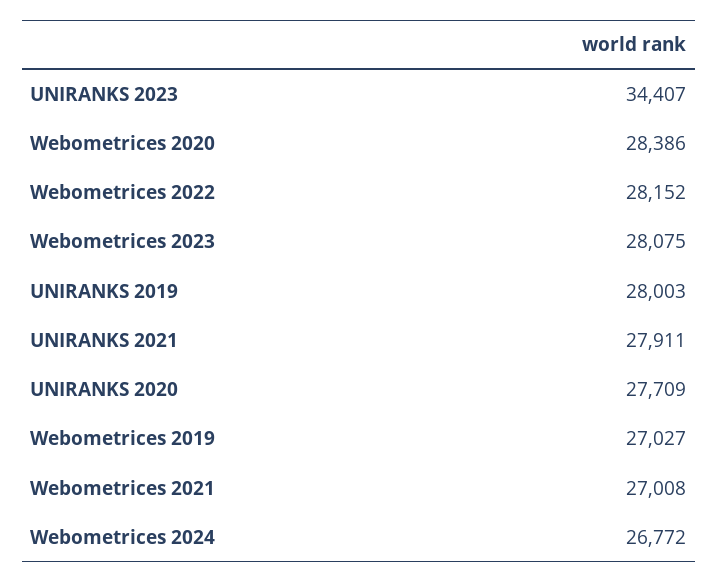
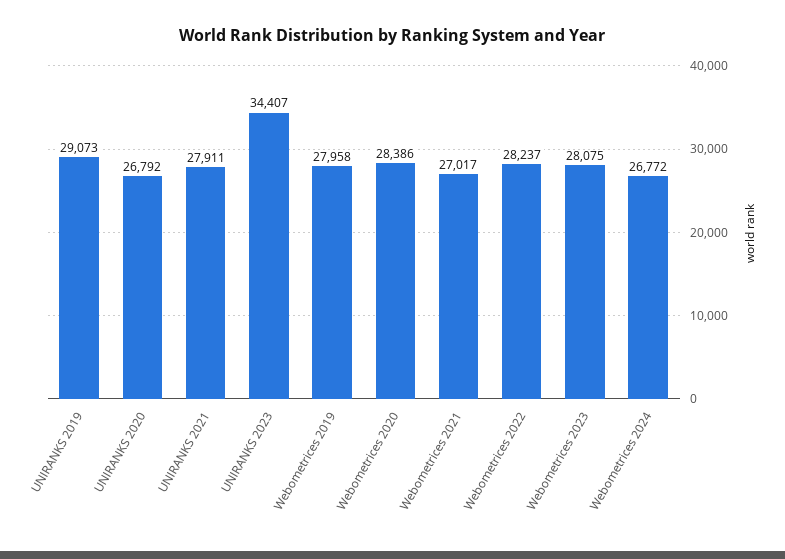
  {
    "UNIRANKS 2023": 34407,
    "Webometrices 2020": 28386,
-   "Webometrices 2022": 28152,
+   "Webometrices 2022": 28237,
    "Webometrices 2023": 28075,
-   "UNIRANKS 2019": 28003,
+   "UNIRANKS 2019": 29073,
    "UNIRANKS 2021": 27911,
-   "UNIRANKS 2020": 27709,
+   "UNIRANKS 2020": 26792,
-   "Webometrices 2019": 27027,
+   "Webometrices 2019": 27958,
-   "Webometrices 2021": 27008,
+   "Webometrices 2021": 27017,
    "Webometrices 2024": 26772
  }

